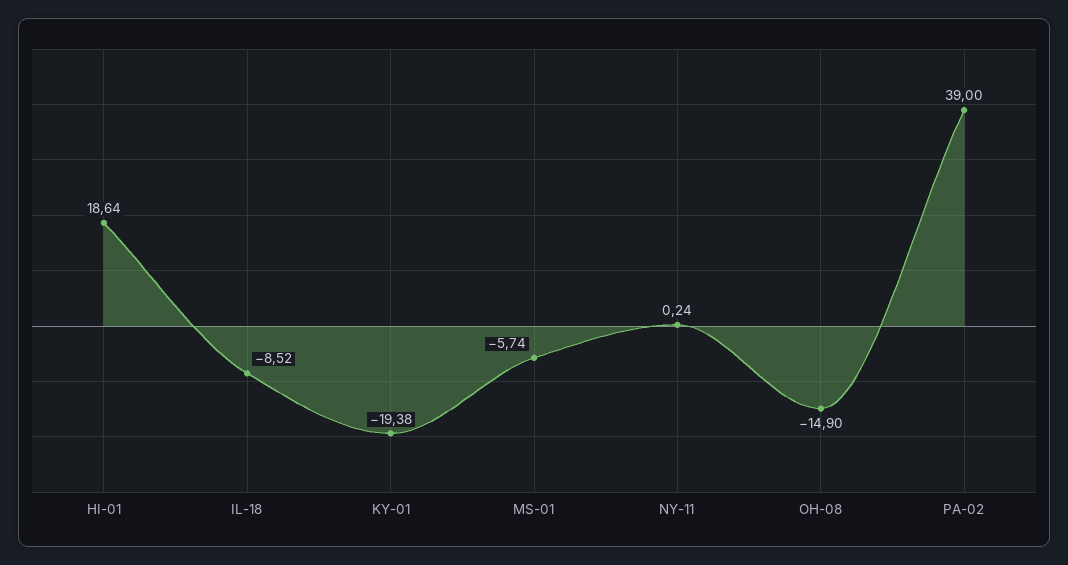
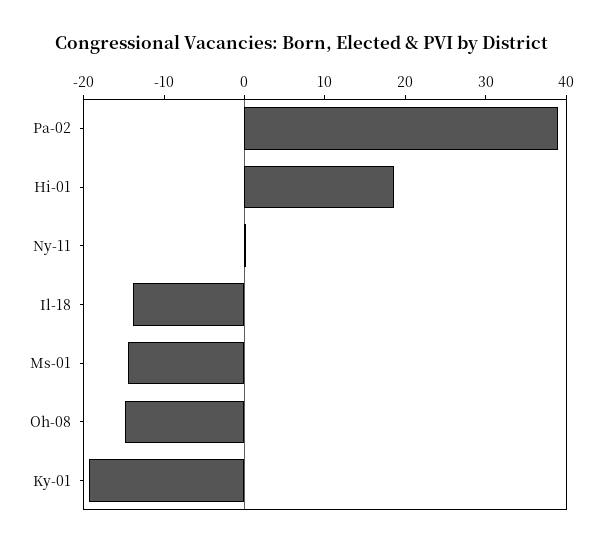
  {
    "HI-01": 18.64,
-   "IL-18": -8.52,
+   "IL-18": -14,
    "KY-01": -19.38,
-   "MS-01": -5.74,
+   "MS-01": -14,
    "NY-11": 0.24,
    "OH-08": -14.9,
    "PA-02": 39
  }

